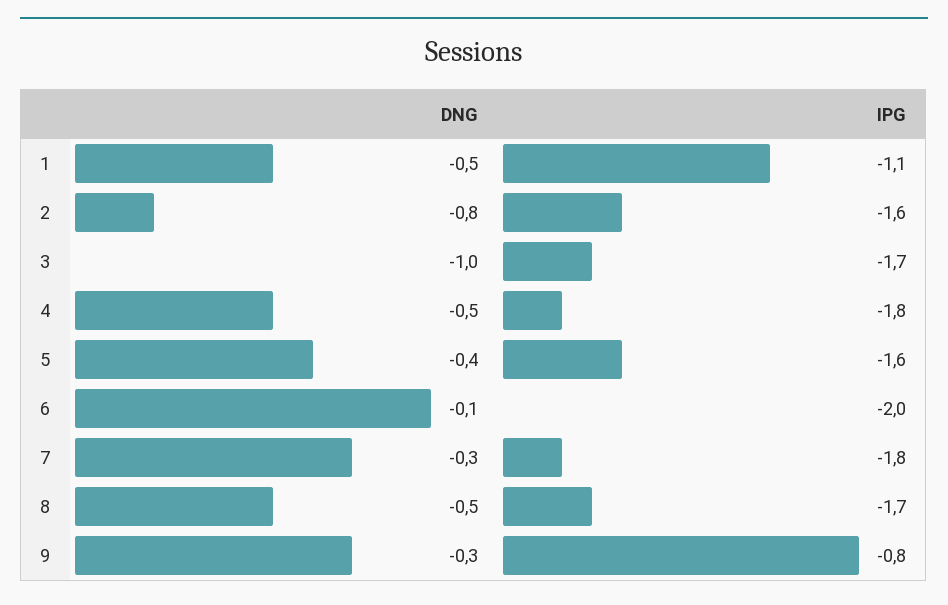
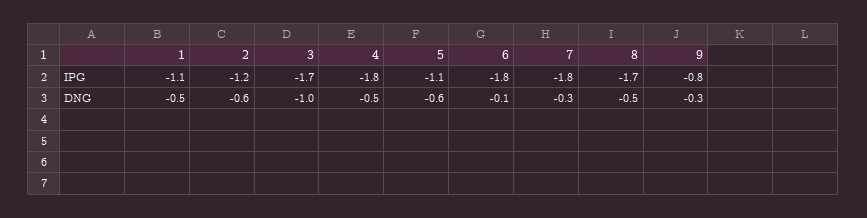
  {
    "DNG": {
      "1": -0.5,
-     "2": -0.8,
+     "2": -0.6,
      "3": -1,
      "4": -0.5,
-     "5": -0.4,
+     "5": -0.6,
      "6": -0.1,
      "7": -0.3,
      "8": -0.5,
      "9": -0.3
    },
    "IPG": {
      "1": -1.1,
-     "2": -1.6,
+     "2": -1.2,
      "3": -1.7,
      "4": -1.8,
-     "5": -1.6,
+     "5": -1.1,
-     "6": -2,
+     "6": -1.8,
      "7": -1.8,
      "8": -1.7,
      "9": -0.8
    }
  }

